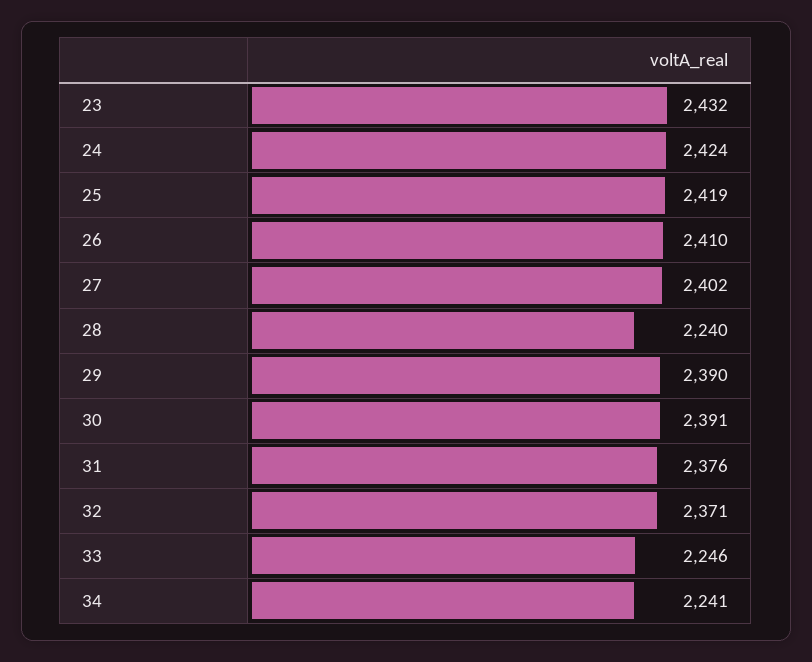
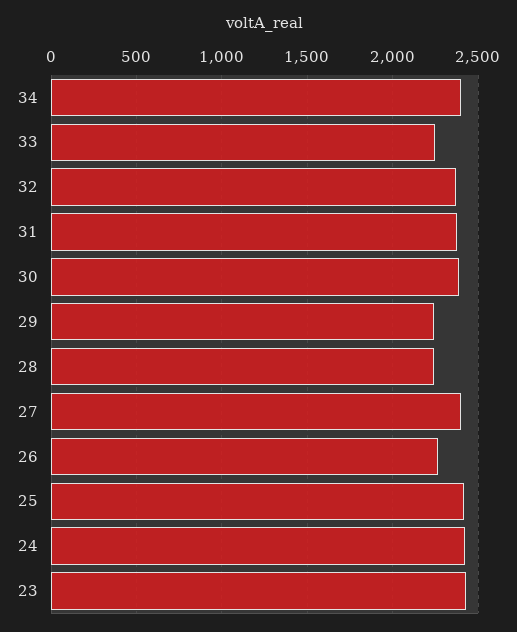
  {
    "23": 2432,
    "24": 2424,
    "25": 2419,
-   "26": 2410,
+   "26": 2250,
    "27": 2402,
    "28": 2240,
-   "29": 2390,
+   "29": 2250,
    "30": 2391,
    "31": 2376,
    "32": 2371,
    "33": 2246,
-   "34": 2241
+   "34": 2400
  }

